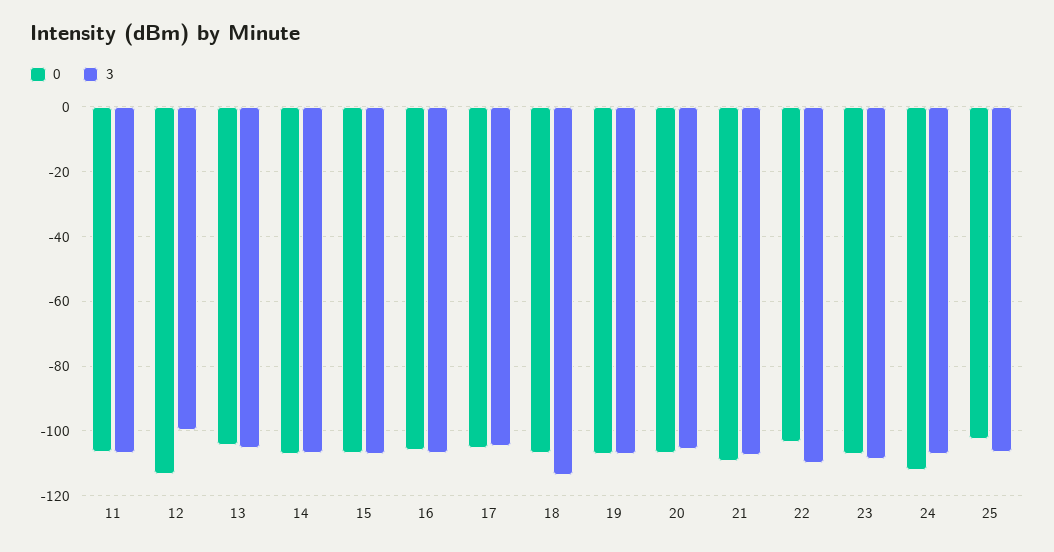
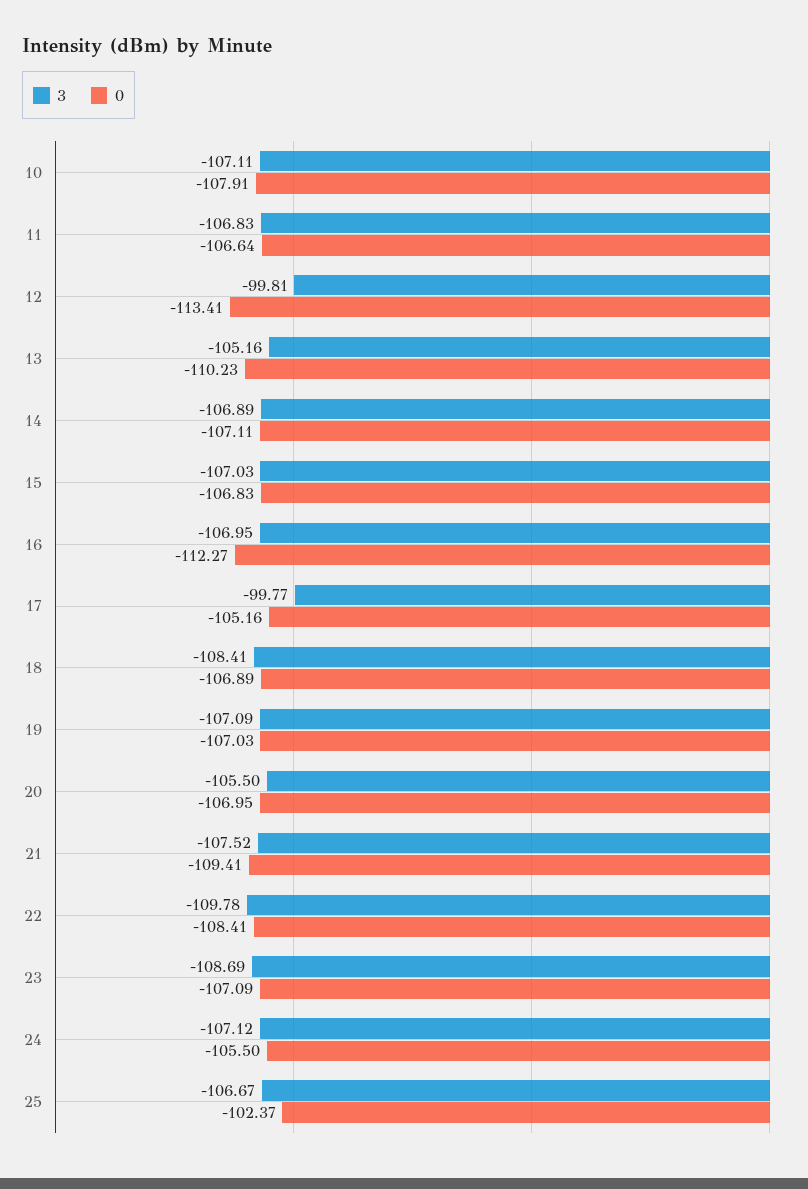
  {
    "0": {
      "11": -106.64,
      "12": -113.41,
-     "13": -104,
+     "13": -110.23,
      "14": -107.11,
      "15": -106.83,
-     "16": -106,
+     "16": -112.27,
      "17": -105.16,
      "18": -106.89,
      "19": -107.03,
      "20": -106.95,
      "21": -109.41,
-     "22": -104,
+     "22": -108.41,
      "23": -107.09,
-     "24": -112,
+     "24": -105.5,
-     "25": -102.37
+     "25": -102.37,
+     "10": -107.91
    },
    "3": {
      "11": -106.83,
      "12": -99.81,
      "13": -105.16,
      "14": -106.89,
      "15": -107.03,
      "16": -106.95,
-     "17": -104,
+     "17": -99.77,
-     "18": -114,
+     "18": -108.41,
      "19": -107.09,
      "20": -105.5,
      "21": -107.52,
      "22": -109.78,
      "23": -108.69,
      "24": -107.12,
-     "25": -106.67
+     "25": -106.67,
+     "10": -107.11
    }
  }

